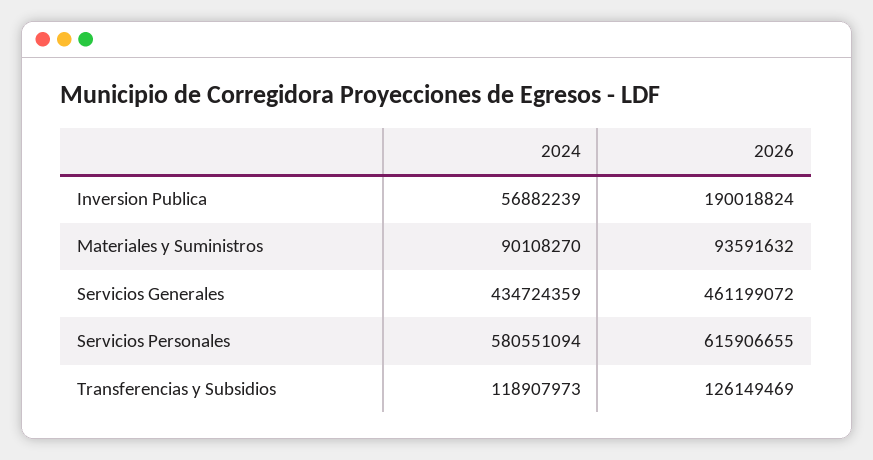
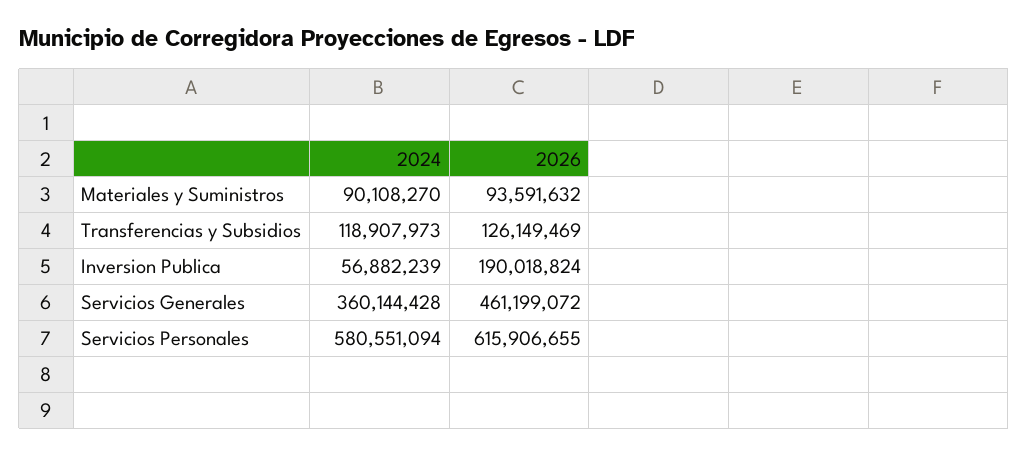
  {
    "2024": {
      "Inversion Publica": 56882239,
      "Materiales y Suministros": 90108270,
-     "Servicios Generales": 434724359,
+     "Servicios Generales": 360144428,
      "Servicios Personales": 580551094,
      "Transferencias y Subsidios": 118907973
    },
    "2026": {
      "Inversion Publica": 190018824,
      "Materiales y Suministros": 93591632,
      "Servicios Generales": 461199072,
      "Servicios Personales": 615906655,
      "Transferencias y Subsidios": 126149469
    }
  }

